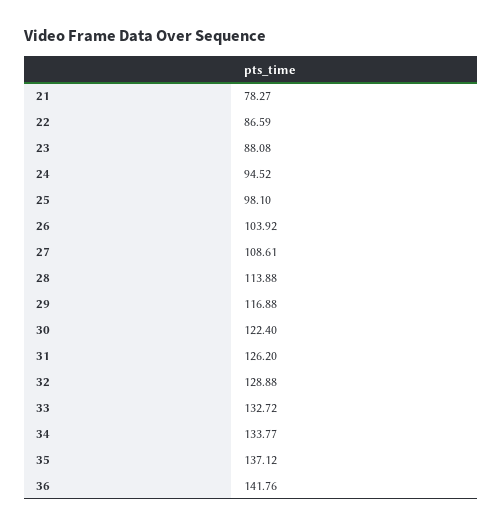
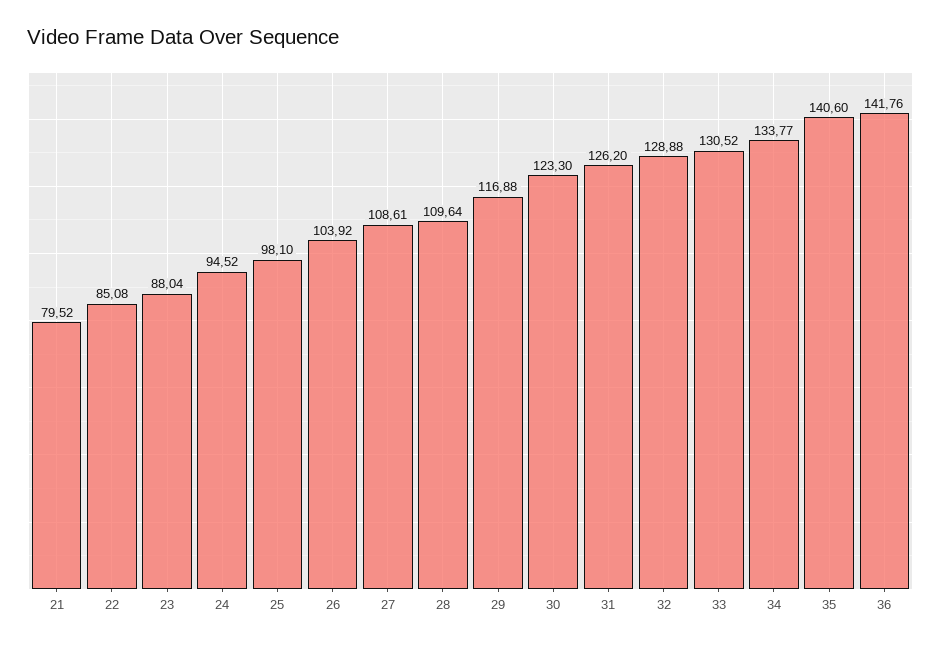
  {
-   "21": 78.27,
+   "21": 79.52,
-   "22": 86.59,
+   "22": 85.08,
-   "23": 88.08,
+   "23": 88.04,
    "24": 94.52,
    "25": 98.1,
    "26": 103.92,
    "27": 108.61,
-   "28": 113.88,
+   "28": 109.64,
    "29": 116.88,
-   "30": 122.4,
+   "30": 123.3,
    "31": 126.2,
    "32": 128.88,
-   "33": 132.72,
+   "33": 130.52,
    "34": 133.77,
-   "35": 137.12,
+   "35": 140.6,
    "36": 141.76
  }

